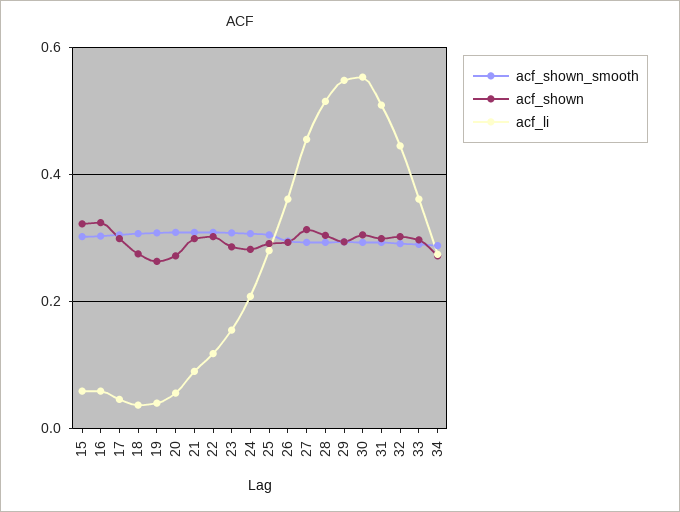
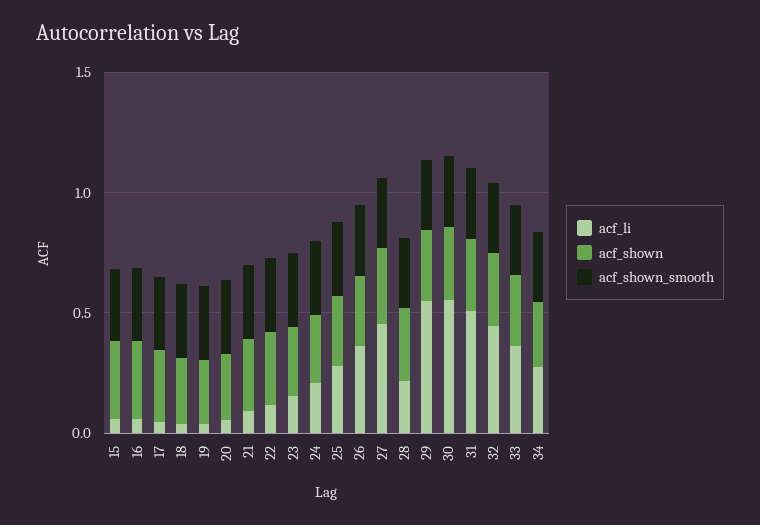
  {
    "acf_shown_smooth": {
      "15": 0.3,
      "16": 0.3,
      "17": 0.3,
      "18": 0.3,
      "19": 0.3,
      "20": 0.3,
      "21": 0.3,
      "22": 0.3,
      "23": 0.3,
      "24": 0.3,
      "25": 0.3,
      "26": 0.3,
      "27": 0.3,
      "28": 0.3,
      "29": 0.3,
      "30": 0.3,
      "31": 0.3,
      "32": 0.3,
      "33": 0.3,
      "34": 0.28
    },
    "acf_shown": {
      "15": 0.32,
      "16": 0.32,
      "17": 0.3,
      "18": 0.28,
      "19": 0.26,
      "20": 0.28,
      "21": 0.3,
      "22": 0.3,
      "23": 0.28,
      "24": 0.28,
      "25": 0.3,
      "26": 0.3,
      "27": 0.32,
      "28": 0.3,
      "29": 0.3,
      "30": 0.3,
      "31": 0.3,
      "32": 0.3,
      "33": 0.3,
      "34": 0.28
    },
    "acf_li": {
      "15": 0.06,
      "16": 0.06,
      "17": 0.04,
      "18": 0.04,
      "19": 0.04,
      "20": 0.06,
      "21": 0.1,
      "22": 0.12,
      "23": 0.16,
      "24": 0.2,
      "25": 0.28,
      "26": 0.36,
      "27": 0.46,
-     "28": 0.52,
+     "28": 0.2,
      "29": 0.54,
      "30": 0.56,
      "31": 0.5,
      "32": 0.44,
      "33": 0.36,
      "34": 0.28
    }
  }

